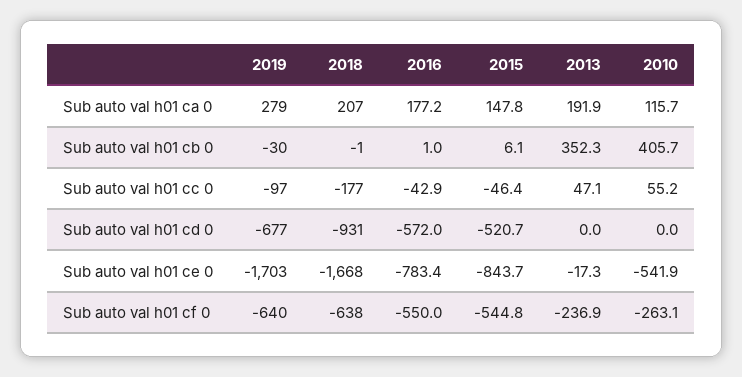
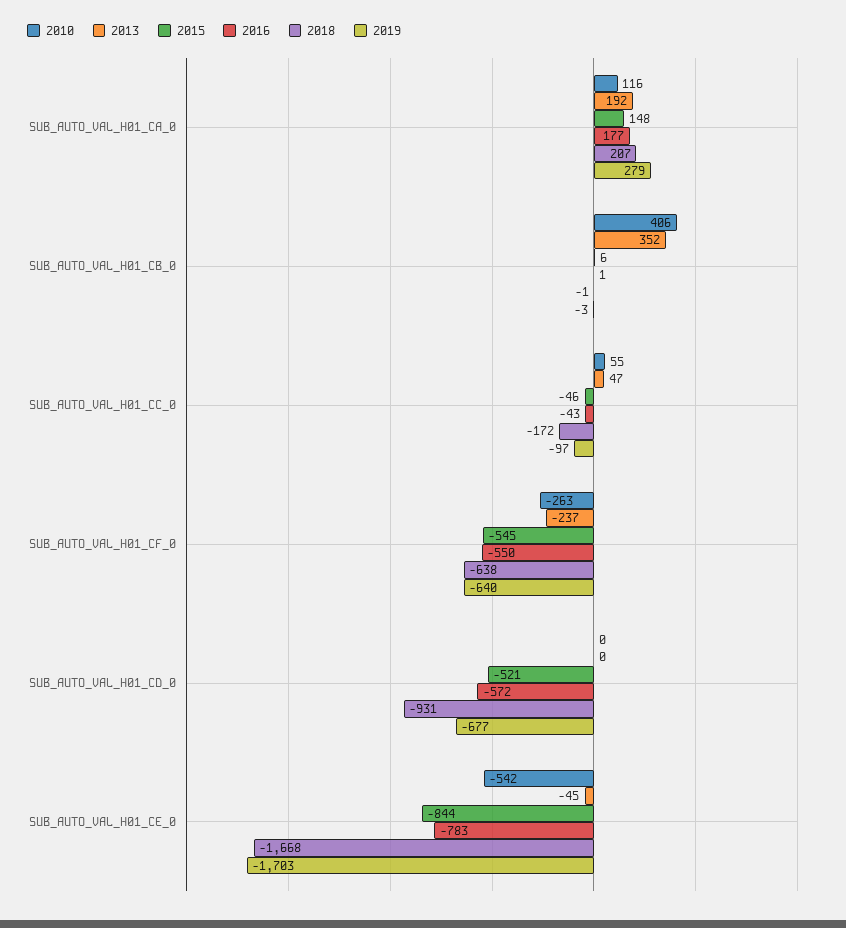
  {
    "2019": {
      "Sub auto val h01 ca 0": 279,
-     "Sub auto val h01 cb 0": -30,
+     "Sub auto val h01 cb 0": -3,
      "Sub auto val h01 cc 0": -97,
      "Sub auto val h01 cd 0": -677,
      "Sub auto val h01 ce 0": -1703,
      "Sub auto val h01 cf 0": -640
    },
    "2018": {
      "Sub auto val h01 ca 0": 207,
      "Sub auto val h01 cb 0": -1,
-     "Sub auto val h01 cc 0": -177,
+     "Sub auto val h01 cc 0": -172,
      "Sub auto val h01 cd 0": -931,
      "Sub auto val h01 ce 0": -1668,
      "Sub auto val h01 cf 0": -638
    },
    "2016": {
      "Sub auto val h01 ca 0": 177.2,
      "Sub auto val h01 cb 0": 1,
      "Sub auto val h01 cc 0": -42.9,
      "Sub auto val h01 cd 0": -572,
      "Sub auto val h01 ce 0": -783.4,
      "Sub auto val h01 cf 0": -550
    },
    "2015": {
      "Sub auto val h01 ca 0": 147.8,
      "Sub auto val h01 cb 0": 6.1,
      "Sub auto val h01 cc 0": -46.4,
      "Sub auto val h01 cd 0": -520.7,
      "Sub auto val h01 ce 0": -843.7,
      "Sub auto val h01 cf 0": -544.8
    },
    "2013": {
      "Sub auto val h01 ca 0": 191.9,
      "Sub auto val h01 cb 0": 352.3,
      "Sub auto val h01 cc 0": 47.1,
      "Sub auto val h01 cd 0": 0,
-     "Sub auto val h01 ce 0": -17.3,
+     "Sub auto val h01 ce 0": -45,
      "Sub auto val h01 cf 0": -236.9
    },
    "2010": {
      "Sub auto val h01 ca 0": 115.7,
      "Sub auto val h01 cb 0": 405.7,
      "Sub auto val h01 cc 0": 55.2,
      "Sub auto val h01 cd 0": 0,
      "Sub auto val h01 ce 0": -541.9,
      "Sub auto val h01 cf 0": -263.1
    }
  }

